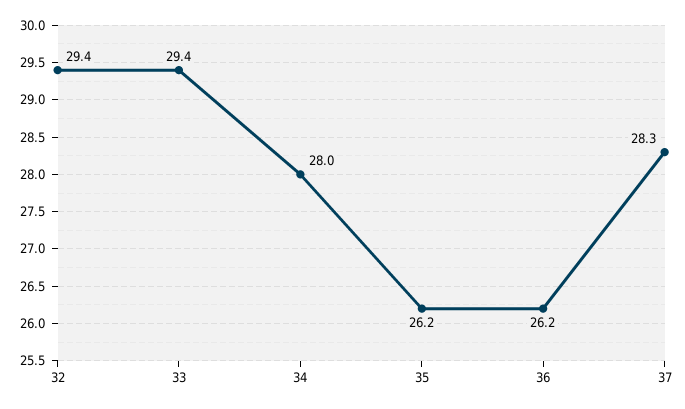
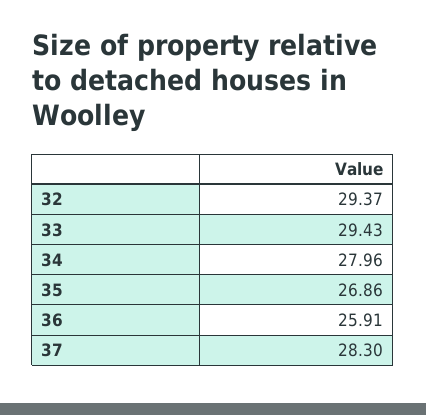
  {
    "32": 29.37,
    "33": 29.43,
    "34": 27.96,
-   "35": 26.2,
+   "35": 26.86,
-   "36": 26.2,
+   "36": 25.91,
    "37": 28.3
  }

